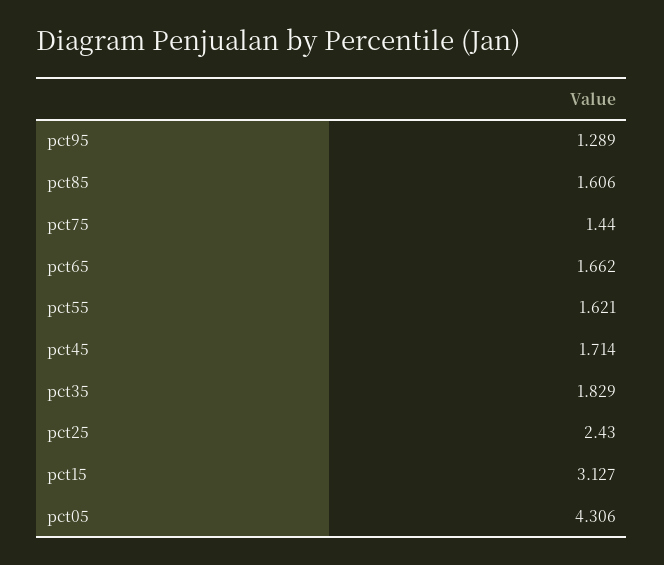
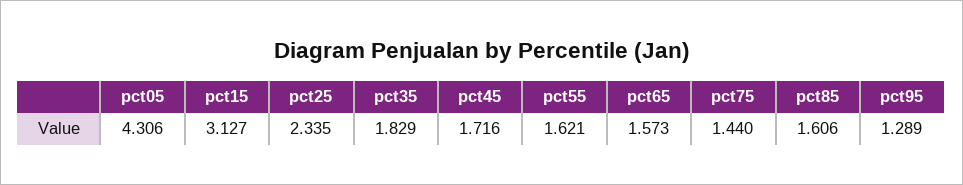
  {
    "pct95": 1.289,
    "pct85": 1.606,
    "pct75": 1.44,
-   "pct65": 1.662,
+   "pct65": 1.573,
    "pct55": 1.621,
-   "pct45": 1.714,
+   "pct45": 1.716,
    "pct35": 1.829,
-   "pct25": 2.43,
+   "pct25": 2.335,
    "pct15": 3.127,
    "pct05": 4.306
  }

